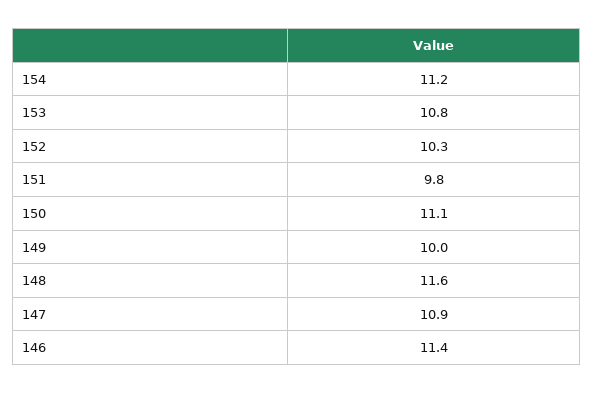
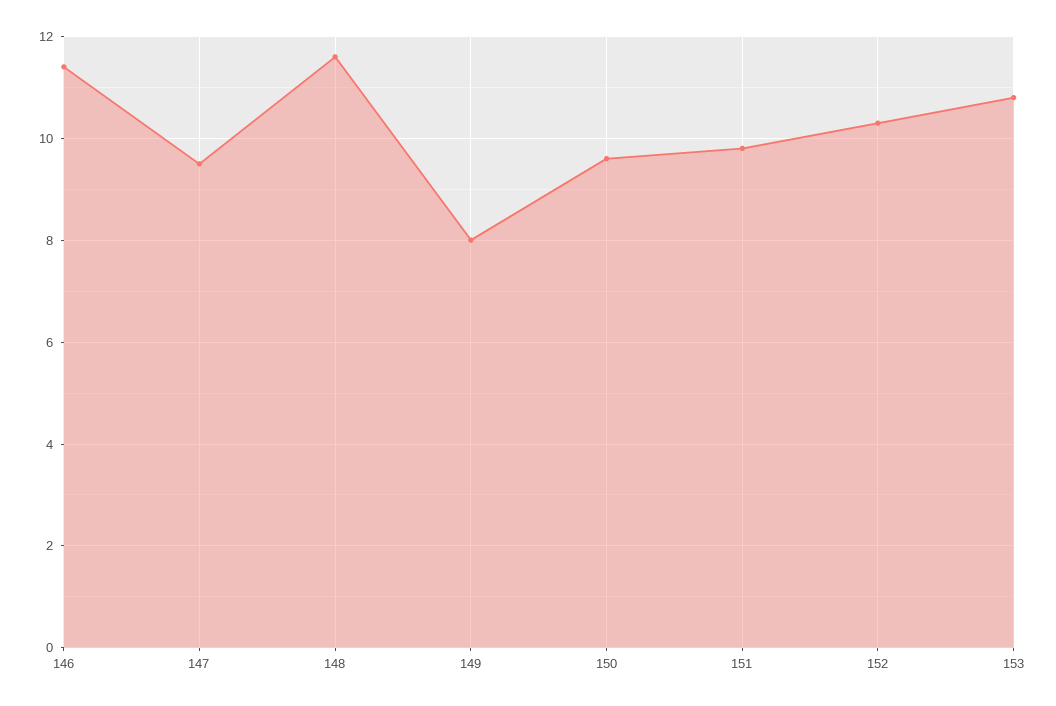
  {
-   "154": 11.2,
    "153": 10.8,
    "152": 10.3,
    "151": 9.8,
-   "150": 11.1,
+   "150": 9.5,
-   "149": 10,
+   "149": 8,
    "148": 11.6,
-   "147": 10.9,
+   "147": 9.5,
    "146": 11.4
  }

